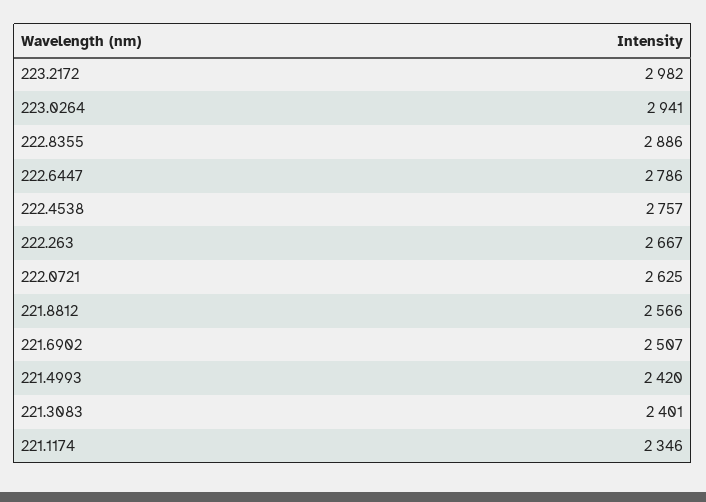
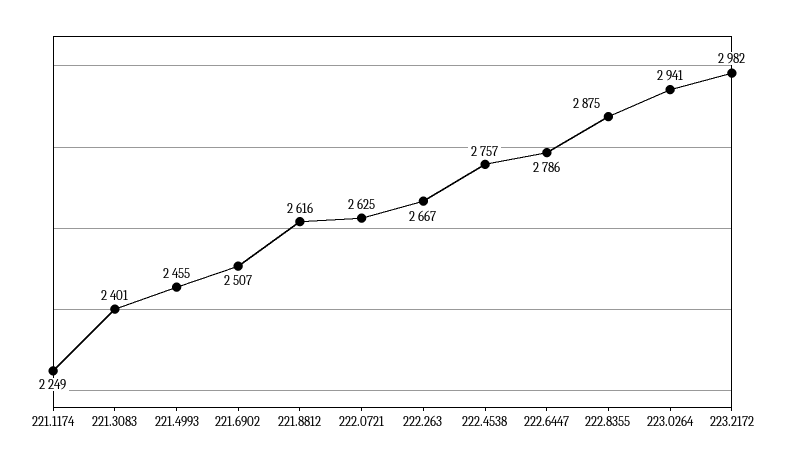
  {
    "223.2172": 2982,
    "223.0264": 2941,
-   "222.8355": 2886,
+   "222.8355": 2875,
    "222.6447": 2786,
    "222.4538": 2757,
    "222.263": 2667,
    "222.0721": 2625,
-   "221.8812": 2566,
+   "221.8812": 2616,
    "221.6902": 2507,
-   "221.4993": 2420,
+   "221.4993": 2455,
    "221.3083": 2401,
-   "221.1174": 2346
+   "221.1174": 2249
  }

